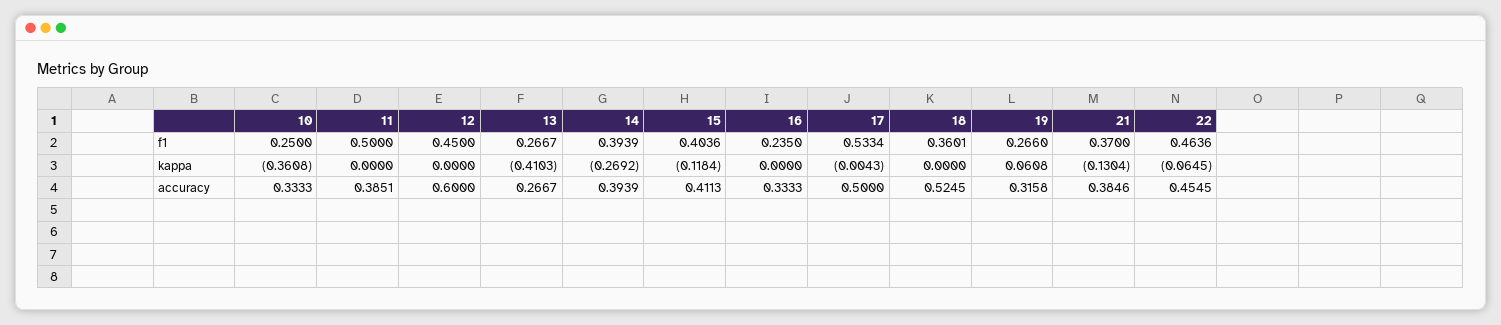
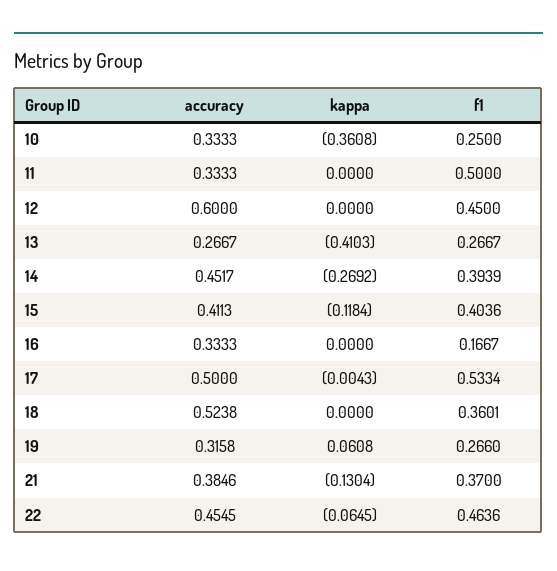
  {
    "10": {
      "f1": 0.25,
      "kappa": -0.3608,
      "accuracy": 0.3333
    },
    "11": {
      "f1": 0.5,
      "kappa": 0,
-     "accuracy": 0.3851
+     "accuracy": 0.3333
    },
    "12": {
      "f1": 0.45,
      "kappa": 0,
      "accuracy": 0.6
    },
    "13": {
      "f1": 0.2667,
      "kappa": -0.4103,
      "accuracy": 0.2667
    },
    "14": {
      "f1": 0.3939,
      "kappa": -0.2692,
-     "accuracy": 0.3939
+     "accuracy": 0.4517
    },
    "15": {
      "f1": 0.4036,
      "kappa": -0.1184,
      "accuracy": 0.4113
    },
    "16": {
-     "f1": 0.235,
+     "f1": 0.1667,
      "kappa": 0,
      "accuracy": 0.3333
    },
    "17": {
      "f1": 0.5334,
      "kappa": -0.0043,
      "accuracy": 0.5
    },
    "18": {
      "f1": 0.3601,
      "kappa": 0,
-     "accuracy": 0.5245
+     "accuracy": 0.5238
    },
    "19": {
      "f1": 0.266,
      "kappa": 0.0608,
      "accuracy": 0.3158
    },
    "21": {
      "f1": 0.37,
      "kappa": -0.1304,
      "accuracy": 0.3846
    },
    "22": {
      "f1": 0.4636,
      "kappa": -0.0645,
      "accuracy": 0.4545
    }
  }

